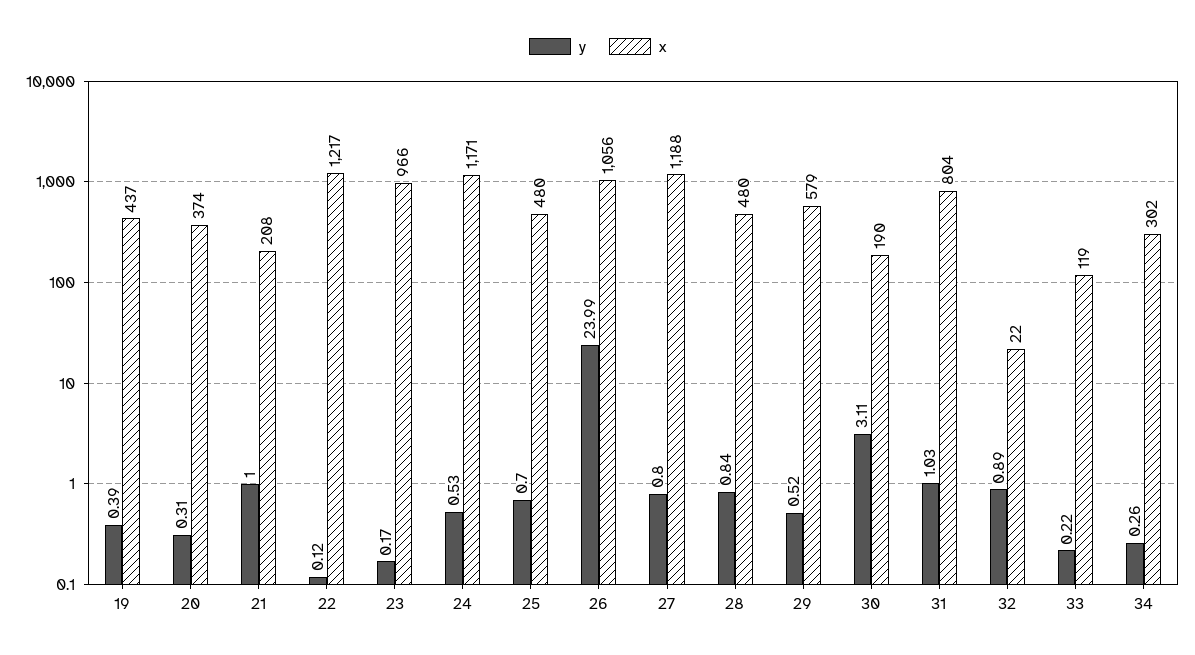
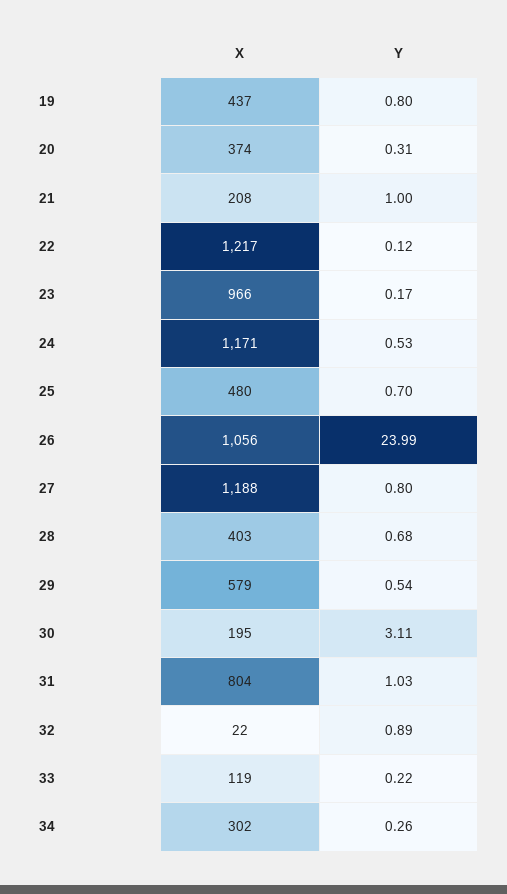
  {
    "y": {
-     "19": 0.39,
+     "19": 0.8,
      "20": 0.31,
      "21": 1,
      "22": 0.12,
      "23": 0.17,
      "24": 0.53,
      "25": 0.7,
      "26": 23.99,
      "27": 0.8,
-     "28": 0.84,
+     "28": 0.68,
-     "29": 0.52,
+     "29": 0.54,
      "30": 3.11,
      "31": 1.03,
      "32": 0.89,
      "33": 0.22,
      "34": 0.26
    },
    "x": {
      "19": 437,
      "20": 374,
      "21": 208,
      "22": 1217,
      "23": 966,
      "24": 1171,
      "25": 480,
      "26": 1056,
      "27": 1188,
-     "28": 480,
+     "28": 403,
      "29": 579,
-     "30": 190,
+     "30": 195,
      "31": 804,
      "32": 22,
      "33": 119,
      "34": 302
    }
  }

